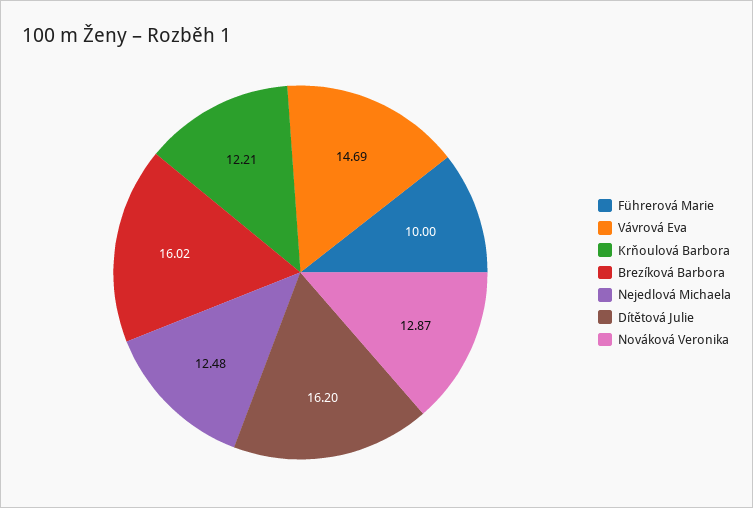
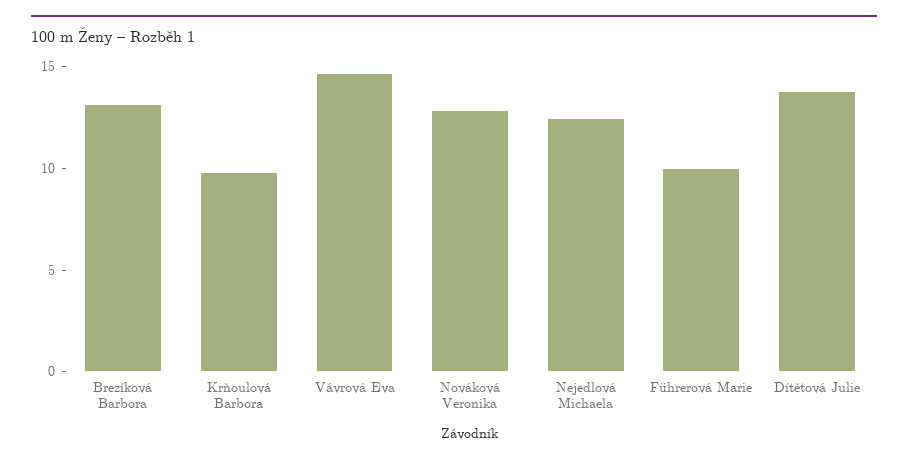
  {
    "Führerová Marie": 10,
    "Vávrová Eva": 14.69,
-   "Krňoulová Barbora": 12.21,
+   "Krňoulová Barbora": 10,
-   "Brezíková Barbora": 16.02,
+   "Brezíková Barbora": 13,
    "Nejedlová Michaela": 12.48,
-   "Dítětová Julie": 16.2,
+   "Dítětová Julie": 14,
    "Nováková Veronika": 12.87
  }

